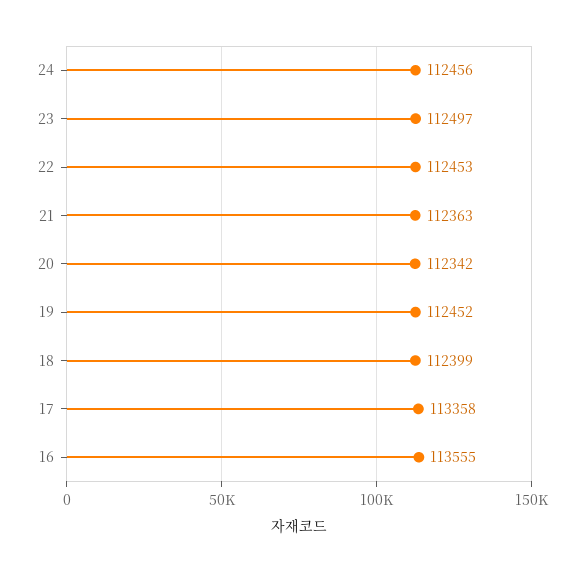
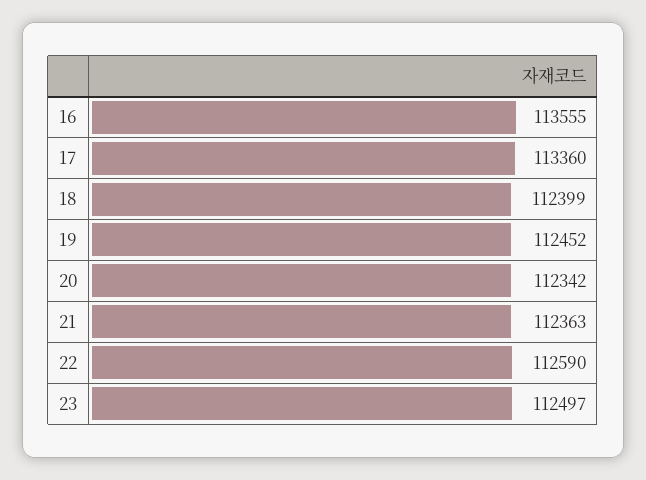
  {
-   "24": 112456,
    "23": 112497,
-   "22": 112453,
+   "22": 112590,
    "21": 112363,
    "20": 112342,
    "19": 112452,
    "18": 112399,
-   "17": 113358,
+   "17": 113360,
    "16": 113555
  }

